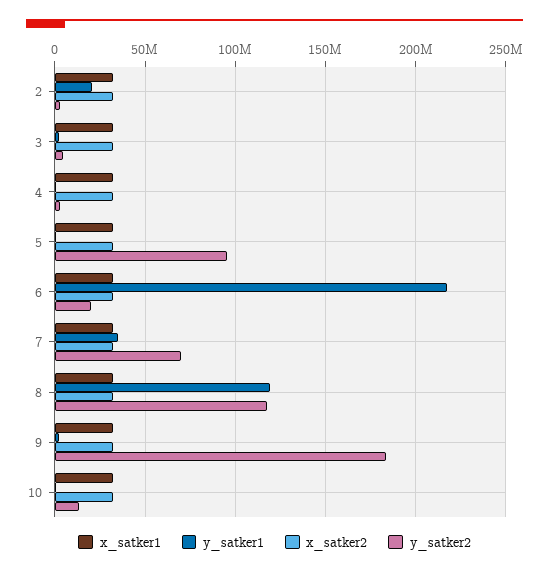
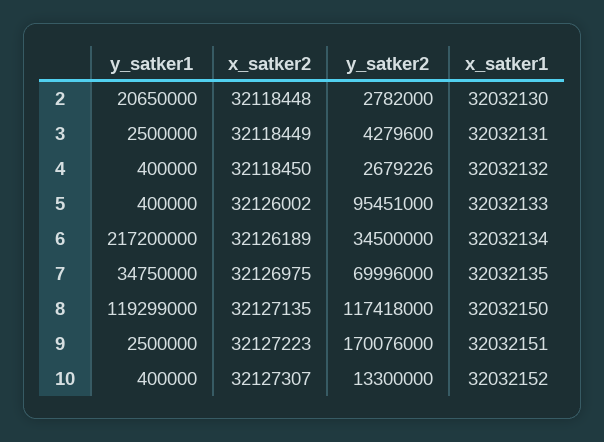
  {
    "x_satker1": {
      "2": 32032130,
      "3": 32032131,
      "4": 32032132,
      "5": 32032133,
      "6": 32032134,
      "7": 32032135,
      "8": 32032150,
      "9": 32032151,
      "10": 32032152
    },
    "y_satker1": {
      "2": 20650000,
      "3": 2500000,
      "4": 400000,
      "5": 400000,
      "6": 217200000,
      "7": 34750000,
      "8": 119299000,
      "9": 2500000,
      "10": 400000
    },
    "x_satker2": {
      "2": 32118448,
      "3": 32118449,
      "4": 32118450,
      "5": 32126002,
      "6": 32126189,
      "7": 32126975,
      "8": 32127135,
      "9": 32127223,
      "10": 32127307
    },
    "y_satker2": {
      "2": 2782000,
      "3": 4279600,
      "4": 2679226,
      "5": 95451000,
-     "6": 20000000,
+     "6": 34500000,
      "7": 69996000,
      "8": 117418000,
-     "9": 185000000,
+     "9": 170076000,
      "10": 13300000
    }
  }

